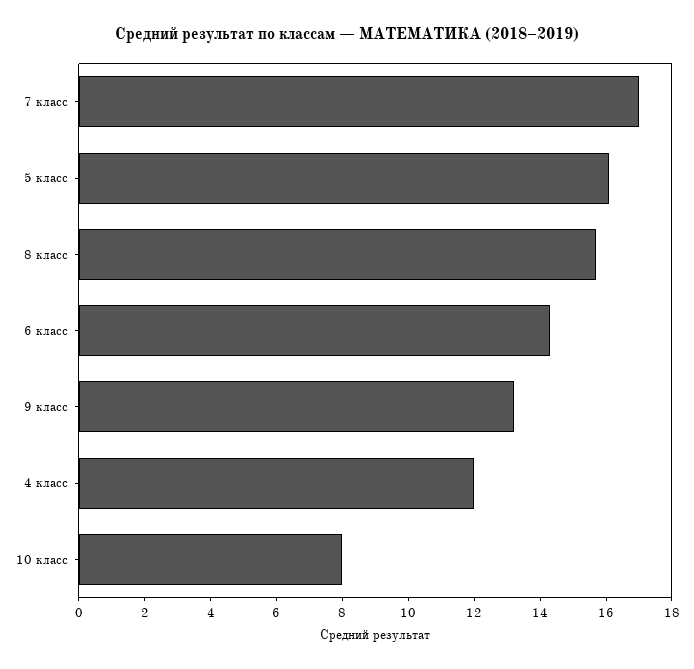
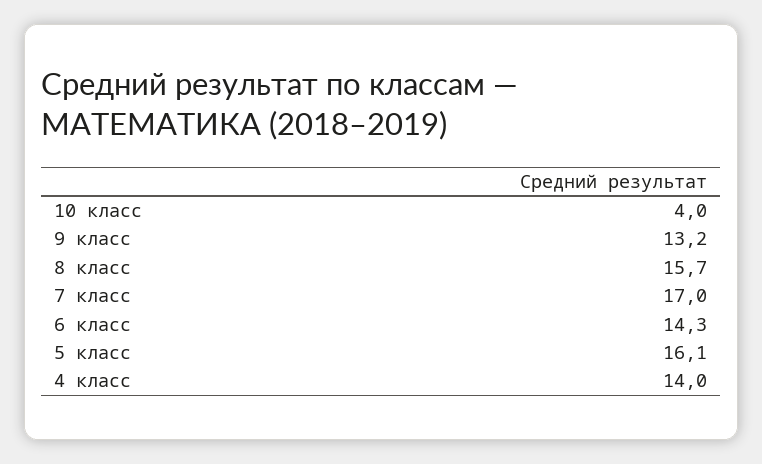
  {
    "7 класс": 17,
    "5 класс": 16.1,
    "8 класс": 15.7,
    "6 класс": 14.3,
    "9 класс": 13.2,
-   "4 класс": 12,
+   "4 класс": 14,
-   "10 класс": 8
+   "10 класс": 4
  }

